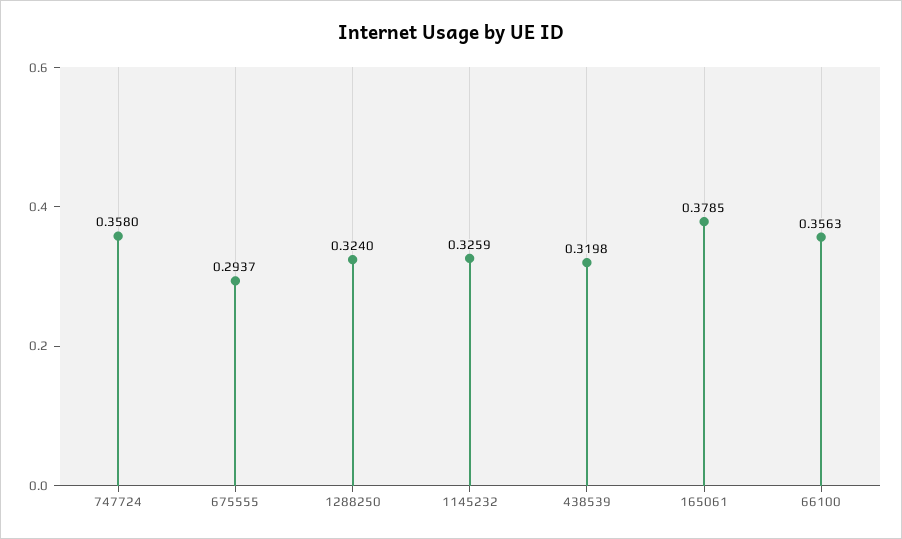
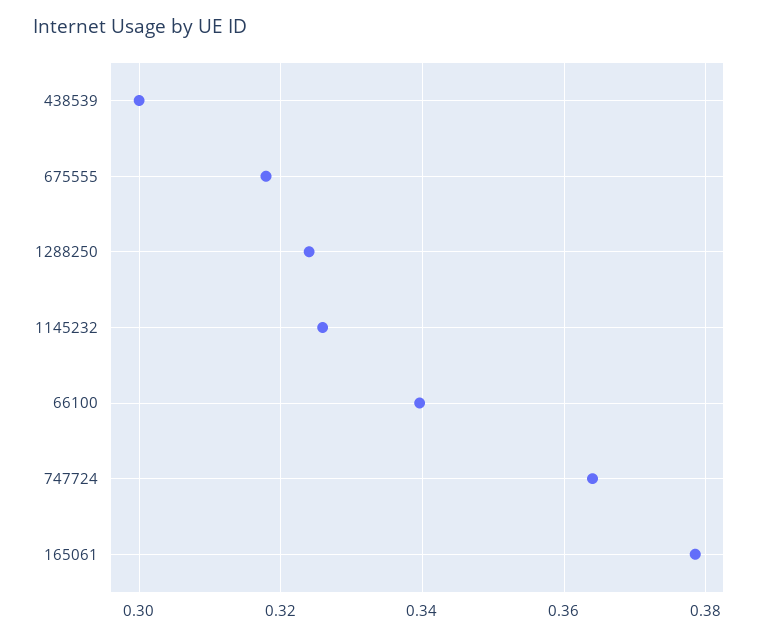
  {
-   "747724": 0.358,
+   "747724": 0.364,
-   "675555": 0.2937,
+   "675555": 0.318,
    "1288250": 0.324,
    "1145232": 0.3259,
-   "438539": 0.3198,
+   "438539": 0.3,
    "165061": 0.3785,
-   "66100": 0.3563
+   "66100": 0.34
  }

